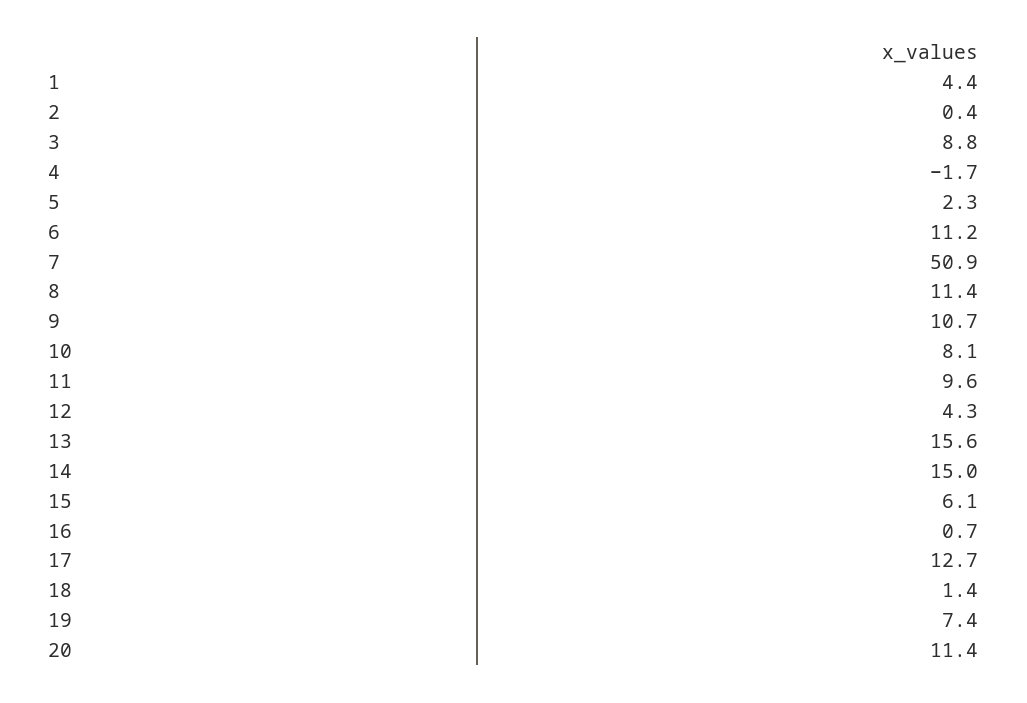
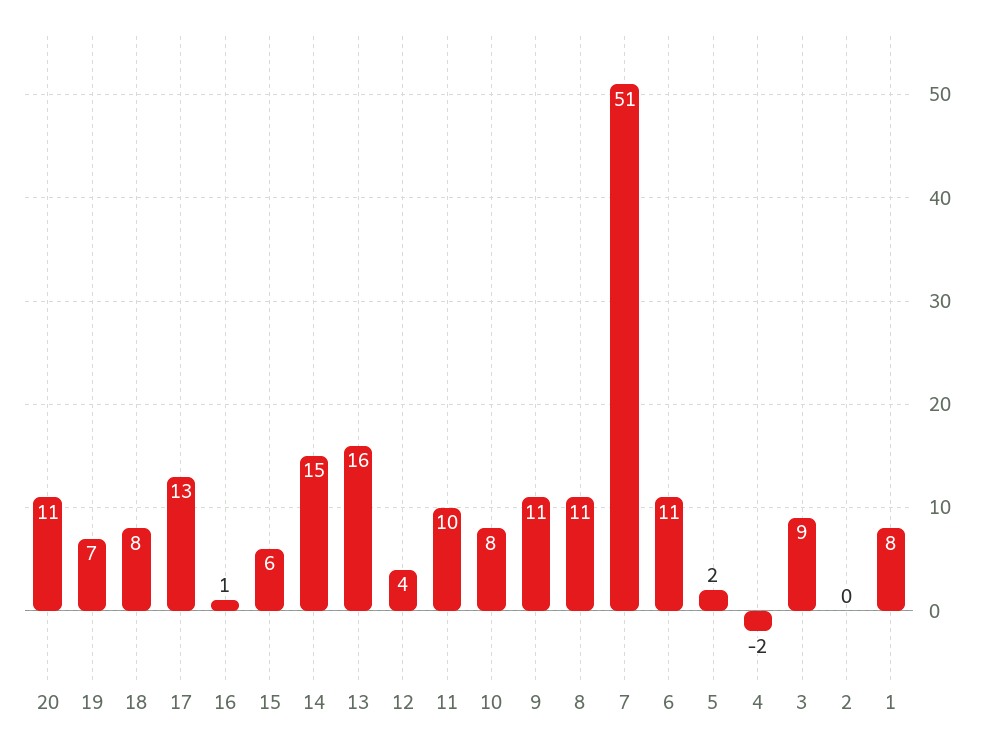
  {
-   "1": 4.4,
+   "1": 8,
    "2": 0.4,
    "3": 8.8,
    "4": -1.7,
    "5": 2.3,
    "6": 11.2,
    "7": 50.9,
    "8": 11.4,
    "9": 10.7,
    "10": 8.1,
    "11": 9.6,
    "12": 4.3,
    "13": 15.6,
    "14": 15,
    "15": 6.1,
    "16": 0.7,
    "17": 12.7,
-   "18": 1.4,
+   "18": 8,
    "19": 7.4,
    "20": 11.4
  }

